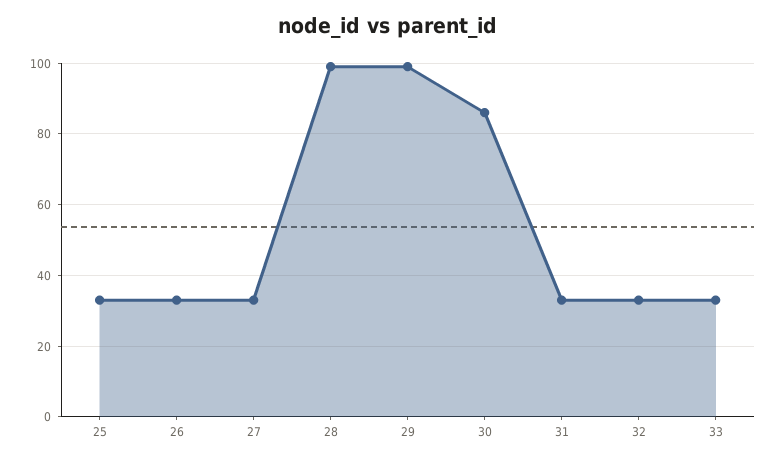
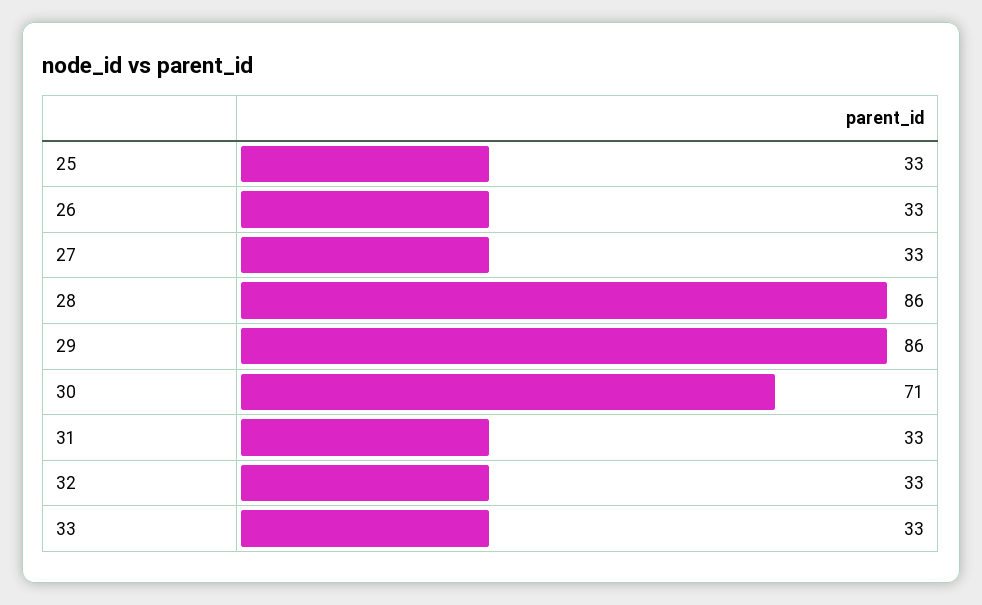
  {
    "25": 33,
    "26": 33,
    "27": 33,
-   "28": 100,
+   "28": 86,
-   "29": 100,
+   "29": 86,
-   "30": 85,
+   "30": 71,
    "31": 33,
    "32": 33,
    "33": 33
  }

